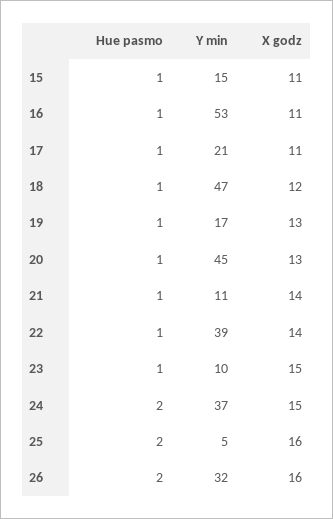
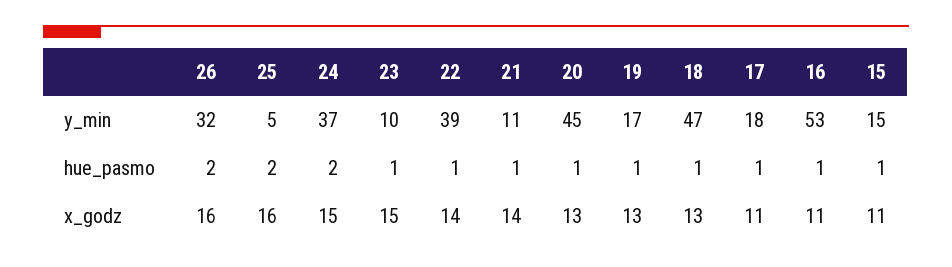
  {
    "Hue pasmo": {
      "15": 1,
      "16": 1,
      "17": 1,
      "18": 1,
      "19": 1,
      "20": 1,
      "21": 1,
      "22": 1,
      "23": 1,
      "24": 2,
      "25": 2,
      "26": 2
    },
    "Y min": {
      "15": 15,
      "16": 53,
-     "17": 21,
+     "17": 18,
      "18": 47,
      "19": 17,
      "20": 45,
      "21": 11,
      "22": 39,
      "23": 10,
      "24": 37,
      "25": 5,
      "26": 32
    },
    "X godz": {
      "15": 11,
      "16": 11,
      "17": 11,
-     "18": 12,
+     "18": 13,
      "19": 13,
      "20": 13,
      "21": 14,
      "22": 14,
      "23": 15,
      "24": 15,
      "25": 16,
      "26": 16
    }
  }

